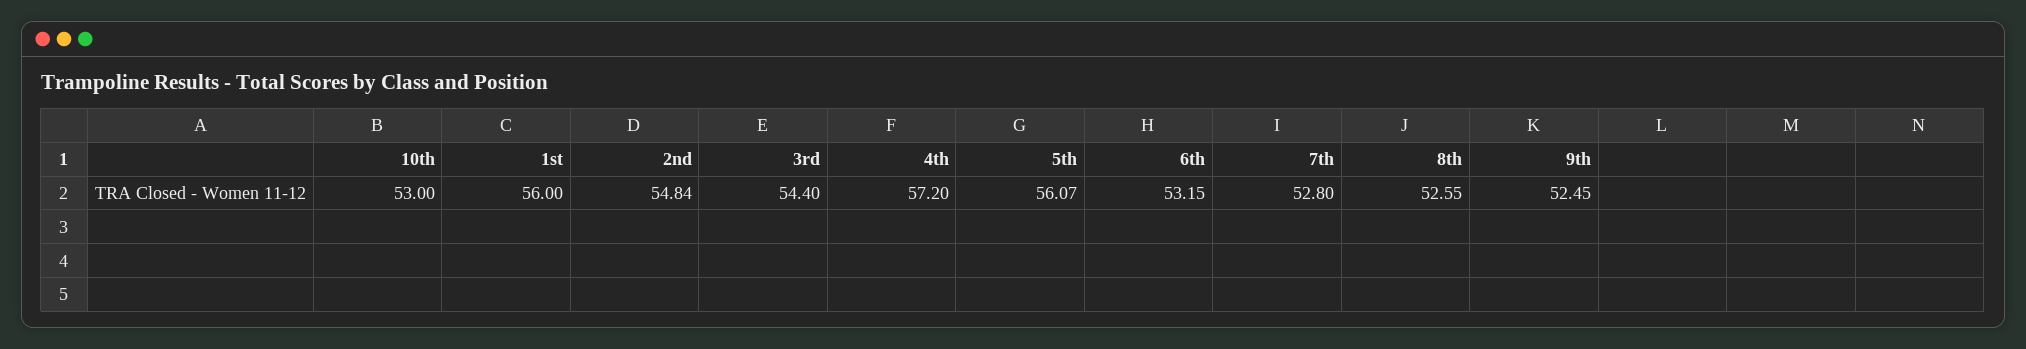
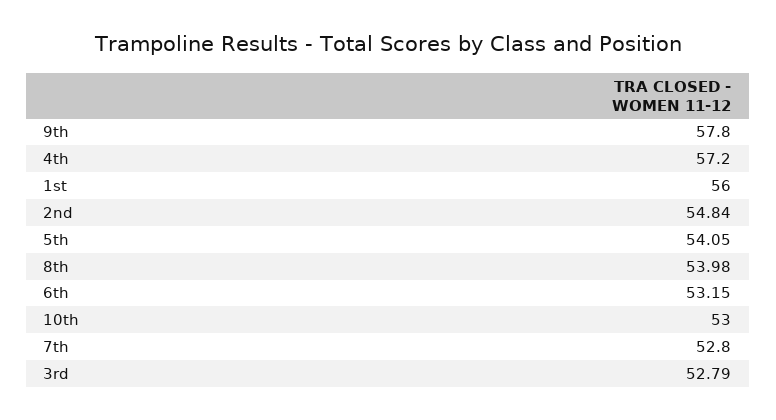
  {
    "10th": 53,
    "1st": 56,
    "2nd": 54.84,
-   "3rd": 54.4,
+   "3rd": 52.79,
    "4th": 57.2,
-   "5th": 56.07,
+   "5th": 54.05,
    "6th": 53.15,
    "7th": 52.8,
-   "8th": 52.55,
+   "8th": 53.98,
-   "9th": 52.45
+   "9th": 57.8
  }

